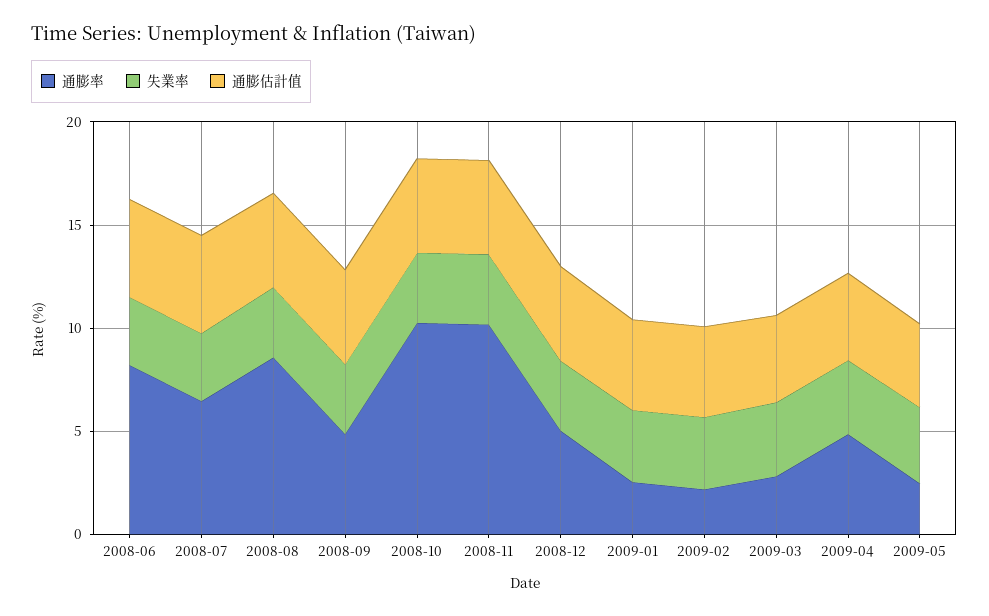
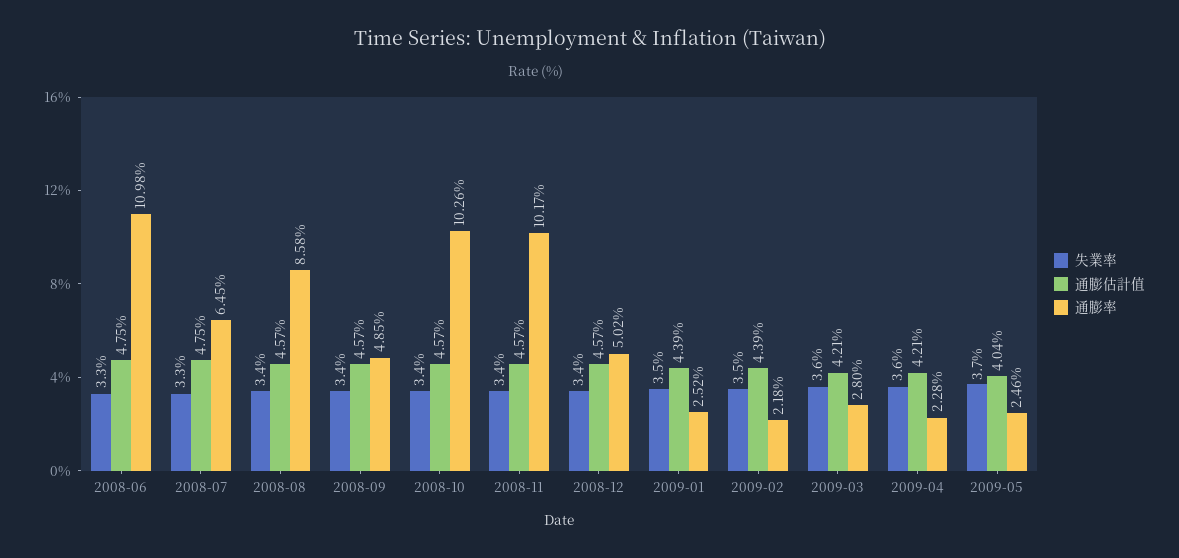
  {
    "通膨率": {
-     "2008-06": 8,
+     "2008-06": 10.98,
      "2008-07": 6.45,
      "2008-08": 8.58,
      "2008-09": 4.85,
      "2008-10": 10.26,
      "2008-11": 10.17,
      "2008-12": 5.02,
      "2009-01": 2.52,
      "2009-02": 2.18,
      "2009-03": 2.8,
-     "2009-04": 5,
+     "2009-04": 2.28,
      "2009-05": 2.46
    },
    "失業率": {
      "2008-06": 3.3,
      "2008-07": 3.3,
      "2008-08": 3.4,
      "2008-09": 3.4,
      "2008-10": 3.4,
      "2008-11": 3.4,
      "2008-12": 3.4,
      "2009-01": 3.5,
      "2009-02": 3.5,
      "2009-03": 3.6,
      "2009-04": 3.6,
      "2009-05": 3.7
    },
    "通膨估計值": {
      "2008-06": 4.75,
      "2008-07": 4.75,
      "2008-08": 4.57,
      "2008-09": 4.57,
      "2008-10": 4.57,
      "2008-11": 4.57,
      "2008-12": 4.57,
      "2009-01": 4.39,
      "2009-02": 4.39,
      "2009-03": 4.21,
      "2009-04": 4.21,
      "2009-05": 4.04
    }
  }

